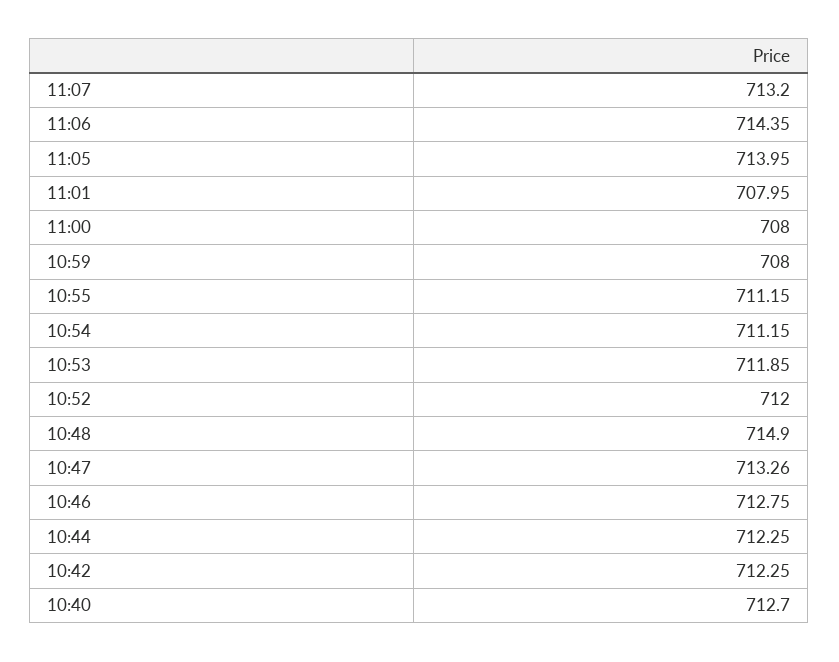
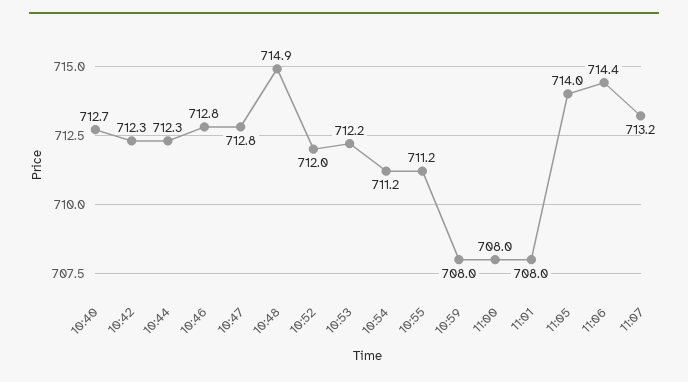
  {
    "11:07": 713.2,
    "11:06": 714.35,
    "11:05": 713.95,
    "11:01": 707.95,
    "11:00": 708,
    "10:59": 708,
    "10:55": 711.15,
    "10:54": 711.15,
-   "10:53": 711.85,
+   "10:53": 712.2,
    "10:52": 712,
    "10:48": 714.9,
-   "10:47": 713.26,
+   "10:47": 712.8,
    "10:46": 712.75,
    "10:44": 712.25,
    "10:42": 712.25,
    "10:40": 712.7
  }

